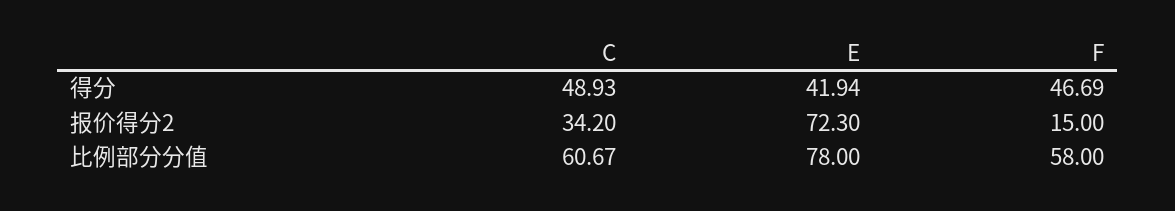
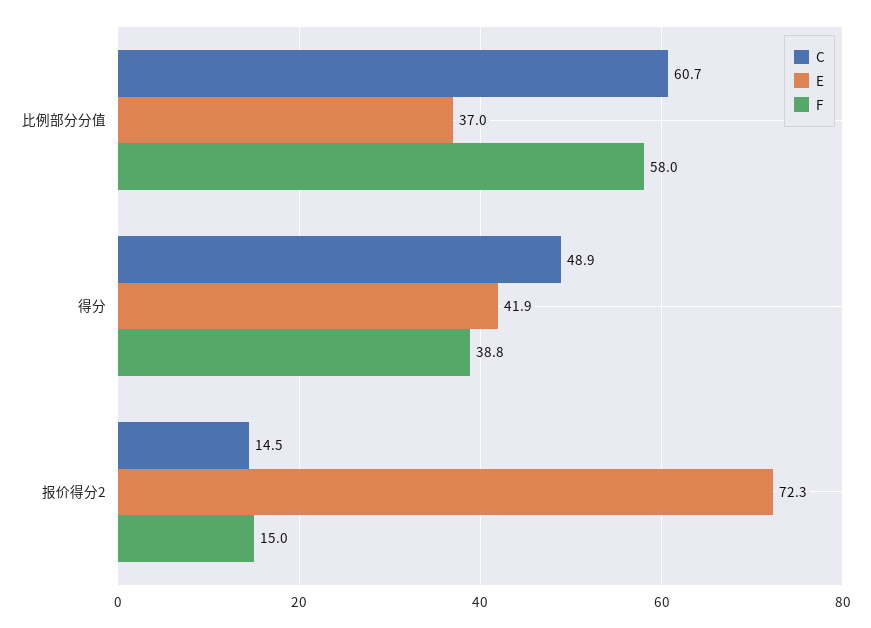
  {
    "C": {
      "得分": 48.93,
-     "报价得分2": 34.2,
+     "报价得分2": 14.5,
      "比例部分分值": 60.67
    },
    "E": {
      "得分": 41.94,
      "报价得分2": 72.3,
-     "比例部分分值": 78
+     "比例部分分值": 37
    },
    "F": {
-     "得分": 46.69,
+     "得分": 38.8,
      "报价得分2": 15,
      "比例部分分值": 58
    }
  }

